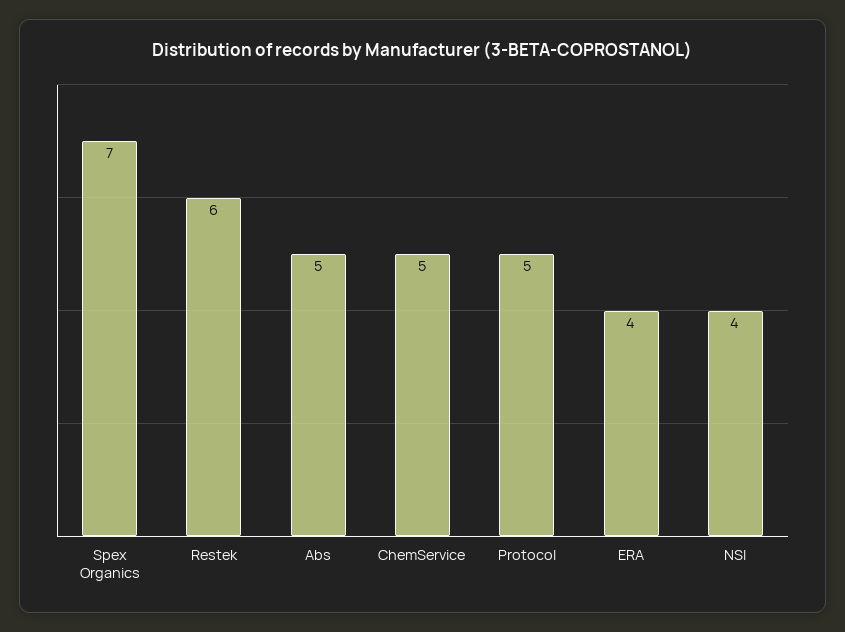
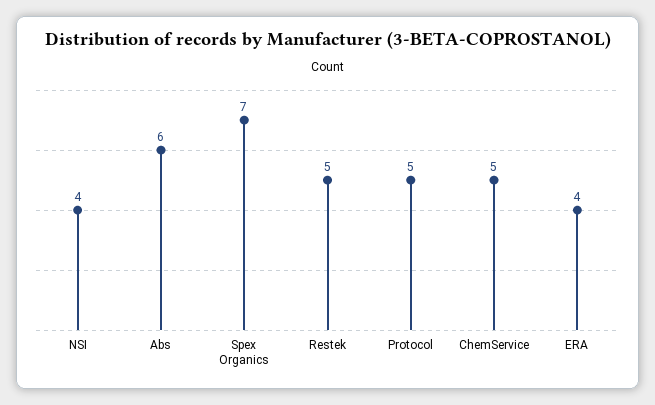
  {
    "Spex Organics": 7,
-   "Restek": 6,
+   "Restek": 5,
-   "Abs": 5,
+   "Abs": 6,
    "ChemService": 5,
    "Protocol": 5,
    "ERA": 4,
    "NSI": 4
  }

